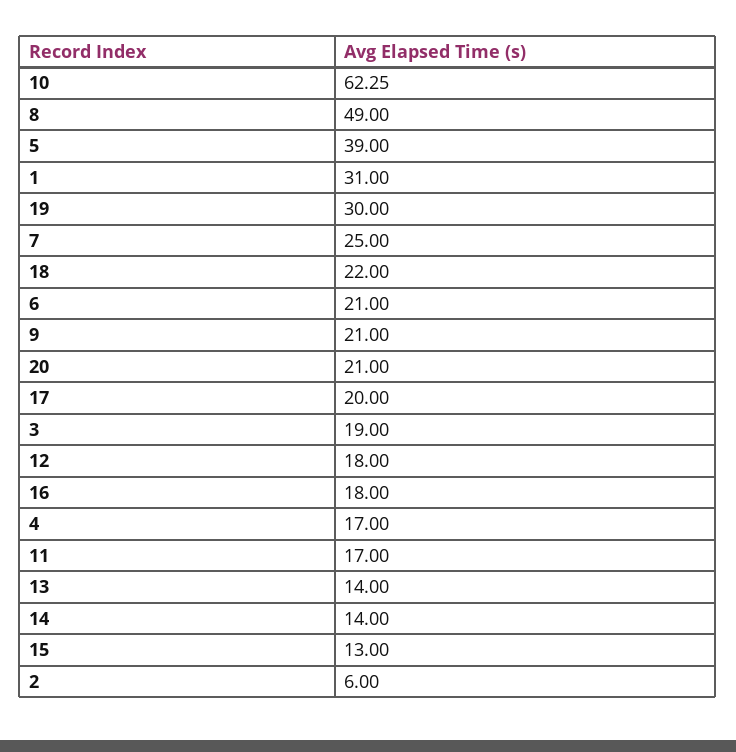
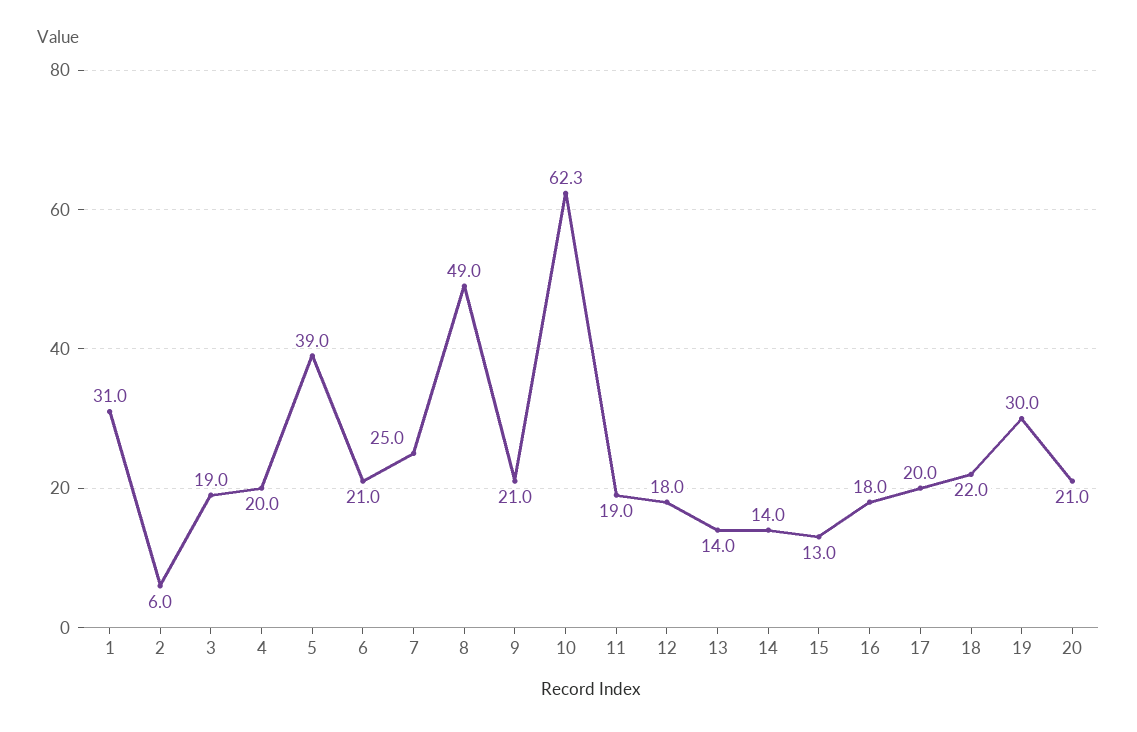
  {
    "10": 62.25,
    "8": 49,
    "5": 39,
    "1": 31,
    "19": 30,
    "7": 25,
    "18": 22,
    "6": 21,
    "9": 21,
    "20": 21,
    "17": 20,
    "3": 19,
    "12": 18,
    "16": 18,
-   "4": 17,
+   "4": 20,
-   "11": 17,
+   "11": 19,
    "13": 14,
    "14": 14,
    "15": 13,
    "2": 6
  }

